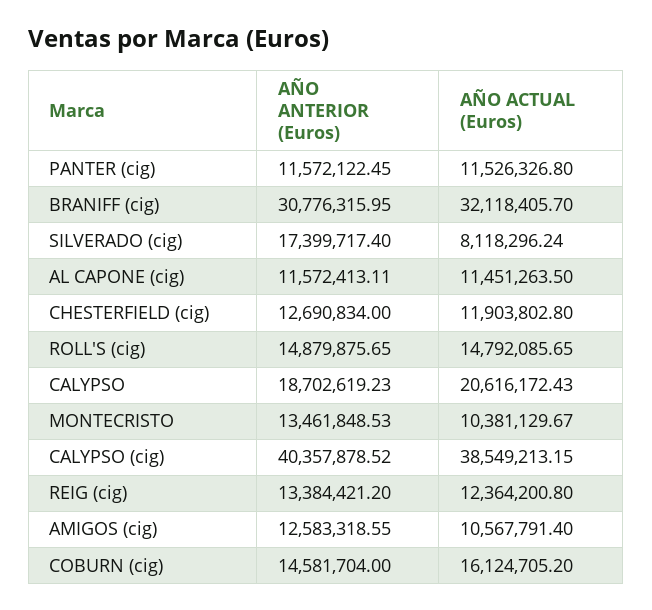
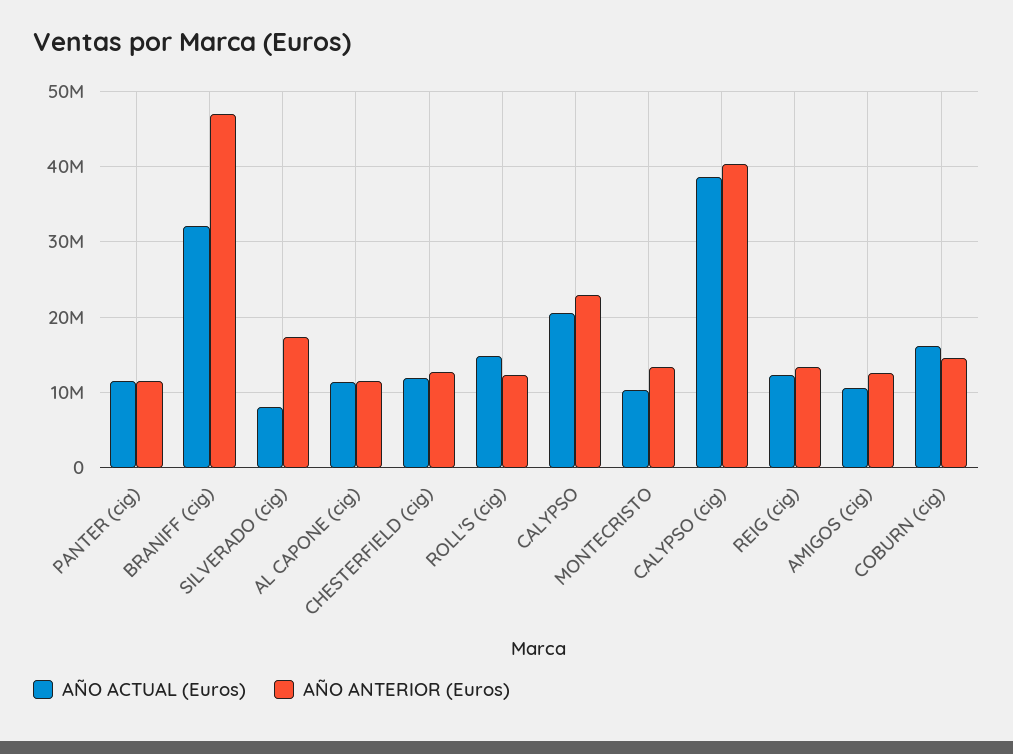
  {
    "AÑO ANTERIOR (Euros)": {
      "PANTER (cig)": 11572122.45,
-     "BRANIFF (cig)": 30776315.95,
+     "BRANIFF (cig)": 47000000,
      "SILVERADO (cig)": 17399717.4,
      "AL CAPONE (cig)": 11572413.11,
      "CHESTERFIELD (cig)": 12690834,
-     "ROLL'S (cig)": 14879875.65,
+     "ROLL'S (cig)": 12000000,
-     "CALYPSO": 18702619.23,
+     "CALYPSO": 23000000,
      "MONTECRISTO": 13461848.53,
      "CALYPSO (cig)": 40357878.52,
      "REIG (cig)": 13384421.2,
      "AMIGOS (cig)": 12583318.55,
      "COBURN (cig)": 14581704
    },
    "AÑO ACTUAL (Euros)": {
      "PANTER (cig)": 11526326.8,
      "BRANIFF (cig)": 32118405.7,
      "SILVERADO (cig)": 8118296.24,
      "AL CAPONE (cig)": 11451263.5,
      "CHESTERFIELD (cig)": 11903802.8,
      "ROLL'S (cig)": 14792085.65,
      "CALYPSO": 20616172.43,
      "MONTECRISTO": 10381129.67,
      "CALYPSO (cig)": 38549213.15,
      "REIG (cig)": 12364200.8,
      "AMIGOS (cig)": 10567791.4,
      "COBURN (cig)": 16124705.2
    }
  }

